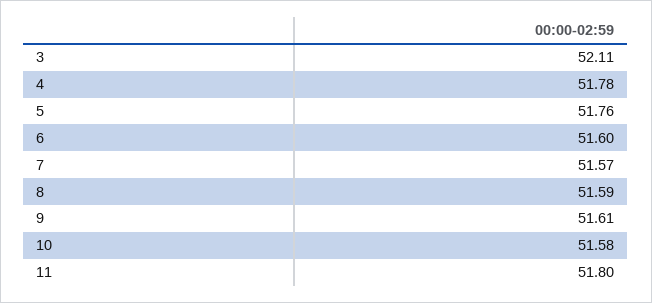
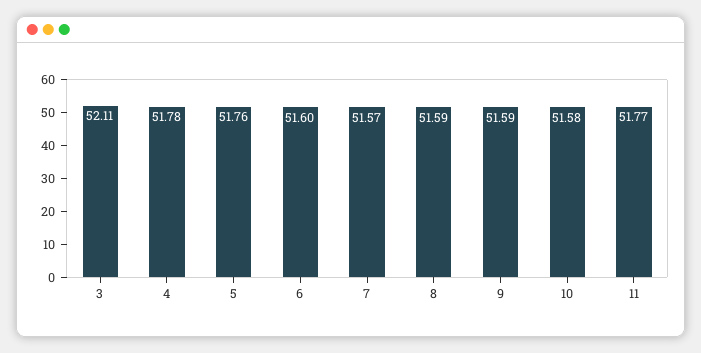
  {
    "3": 52.11,
    "4": 51.78,
    "5": 51.76,
    "6": 51.6,
    "7": 51.57,
    "8": 51.59,
-   "9": 51.61,
+   "9": 51.59,
    "10": 51.58,
-   "11": 51.8
+   "11": 51.77
  }

